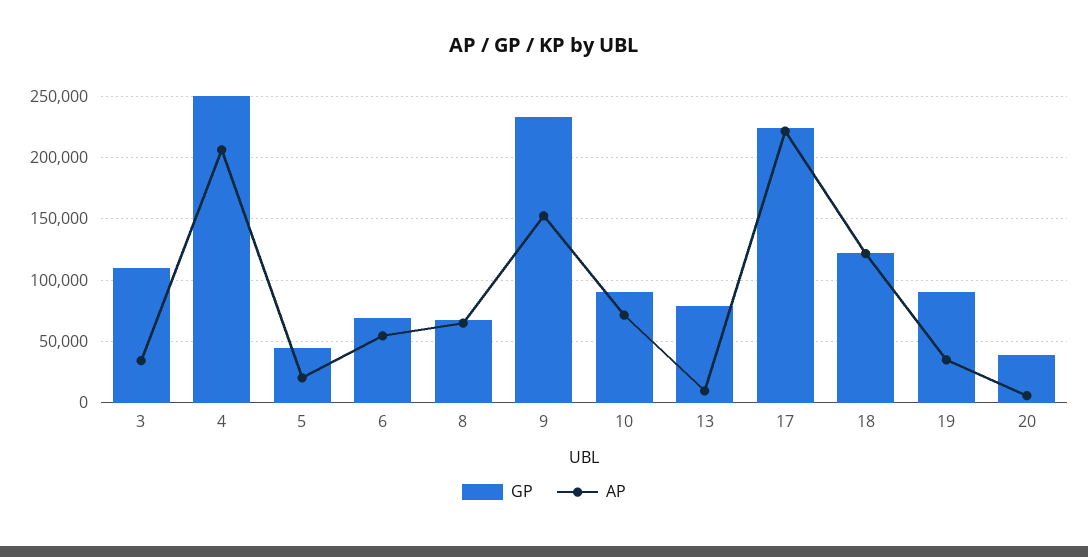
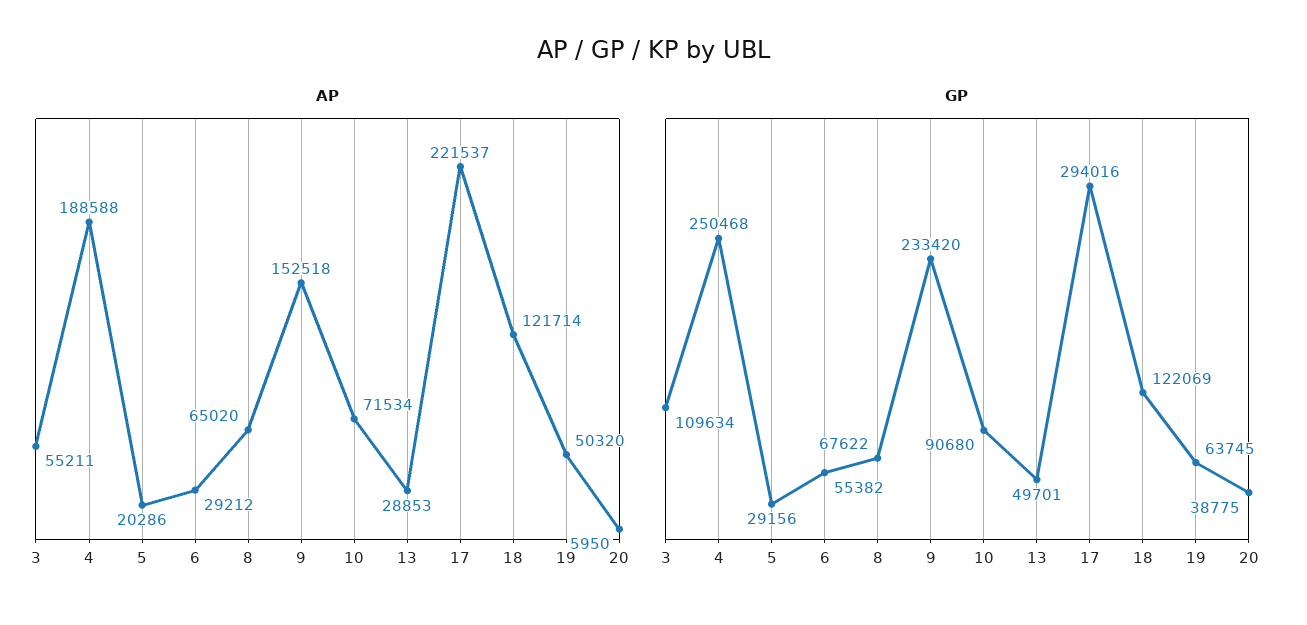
  {
    "GP": {
      "3": 109634,
      "4": 250468,
-     "5": 45000,
+     "5": 29156,
-     "6": 70000,
+     "6": 55382,
      "8": 67622,
      "9": 233420,
      "10": 90680,
-     "13": 80000,
+     "13": 49701,
-     "17": 225000,
+     "17": 294016,
      "18": 122069,
-     "19": 90000,
+     "19": 63745,
      "20": 38775
    },
    "AP": {
-     "3": 35000,
+     "3": 55211,
-     "4": 205000,
+     "4": 188588,
      "5": 20286,
-     "6": 55000,
+     "6": 29212,
      "8": 65020,
      "9": 152518,
      "10": 71534,
-     "13": 10000,
+     "13": 28853,
      "17": 221537,
      "18": 121714,
-     "19": 35000,
+     "19": 50320,
      "20": 5950
    }
  }

